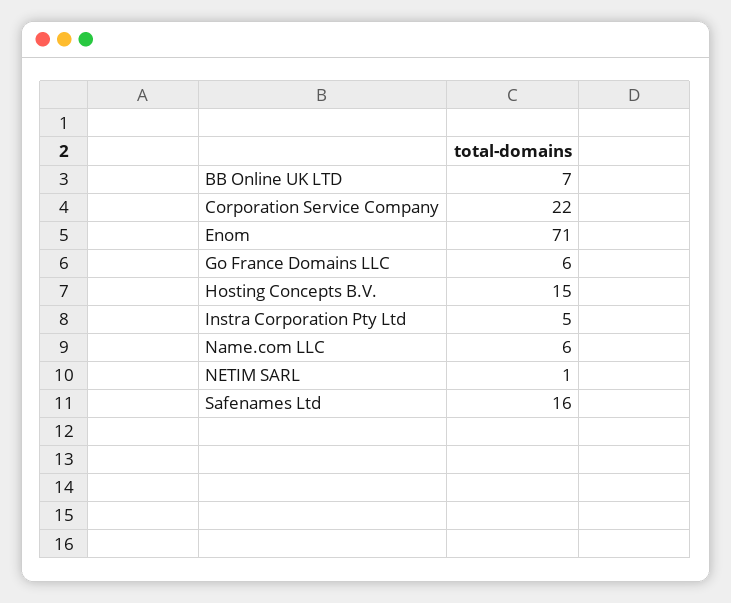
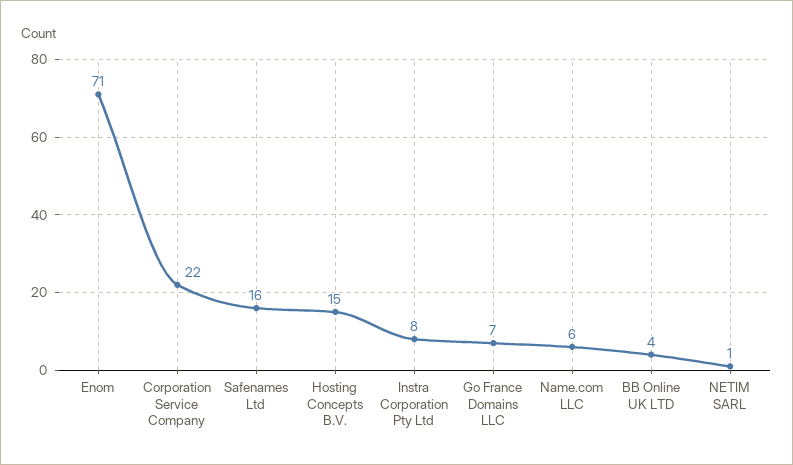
  {
-   "BB Online UK LTD": 7,
+   "BB Online UK LTD": 4,
    "Corporation Service Company": 22,
    "Enom": 71,
-   "Go France Domains LLC": 6,
+   "Go France Domains LLC": 7,
    "Hosting Concepts B.V.": 15,
-   "Instra Corporation Pty Ltd": 5,
+   "Instra Corporation Pty Ltd": 8,
    "Name.com LLC": 6,
    "NETIM SARL": 1,
    "Safenames Ltd": 16
  }

